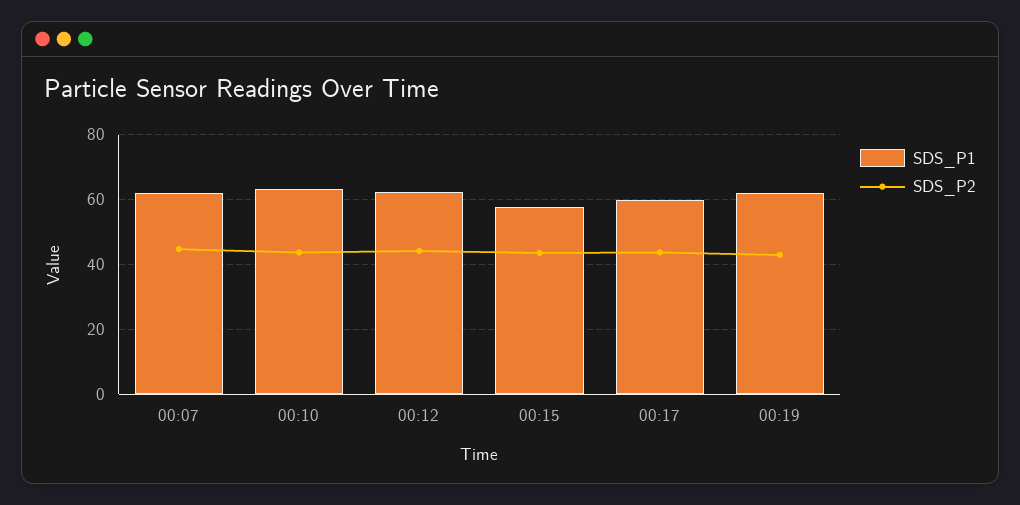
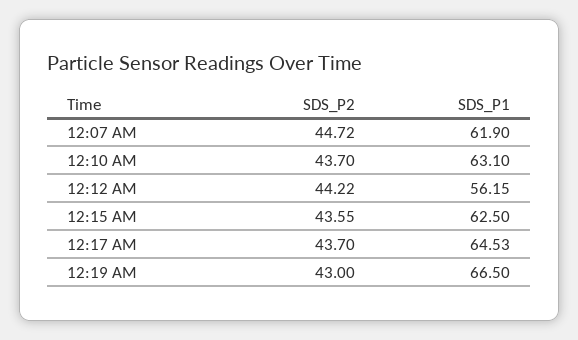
  {
    "SDS_P1": {
      "00:07": 61.9,
      "00:10": 63.1,
-     "00:12": 62,
+     "00:12": 56.15,
-     "00:15": 58,
+     "00:15": 62.5,
-     "00:17": 60,
+     "00:17": 64.53,
-     "00:19": 62
+     "00:19": 66.5
    },
    "SDS_P2": {
      "00:07": 44.72,
      "00:10": 43.7,
      "00:12": 44.22,
      "00:15": 43.55,
      "00:17": 43.7,
      "00:19": 43
    }
  }

